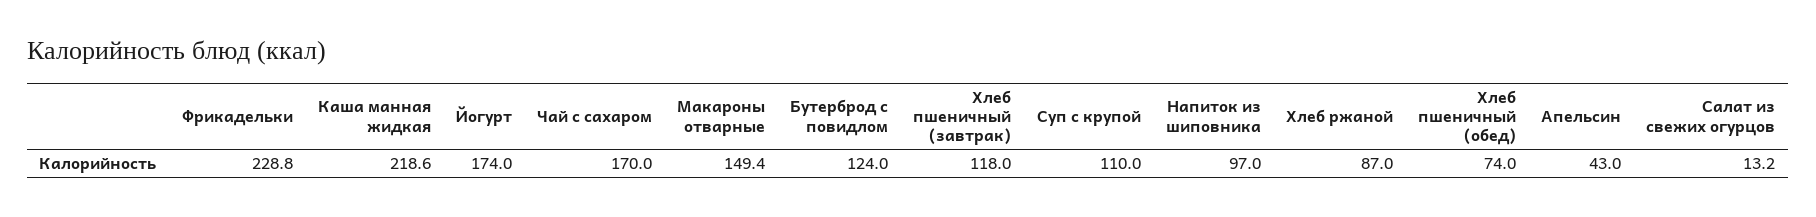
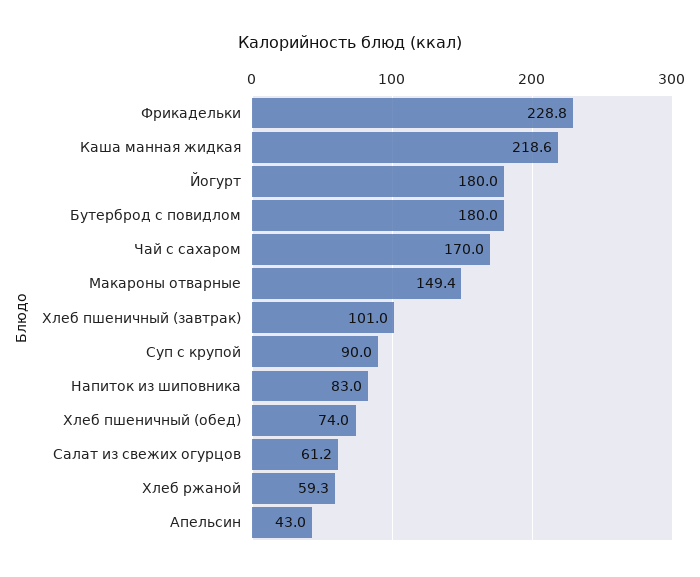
  {
    "Фрикадельки": 228.8,
    "Каша манная жидкая": 218.6,
-   "Йогурт": 174,
+   "Йогурт": 180,
    "Чай с сахаром": 170,
    "Макароны отварные": 149.4,
-   "Бутерброд с повидлом": 124,
+   "Бутерброд с повидлом": 180,
-   "Хлеб пшеничный (завтрак)": 118,
+   "Хлеб пшеничный (завтрак)": 101,
-   "Суп с крупой": 110,
+   "Суп с крупой": 90,
-   "Напиток из шиповника": 97,
+   "Напиток из шиповника": 83,
-   "Хлеб ржаной": 87,
+   "Хлеб ржаной": 59.3,
    "Хлеб пшеничный (обед)": 74,
    "Апельсин": 43,
-   "Салат из свежих огурцов": 13.2
+   "Салат из свежих огурцов": 61.2
  }

